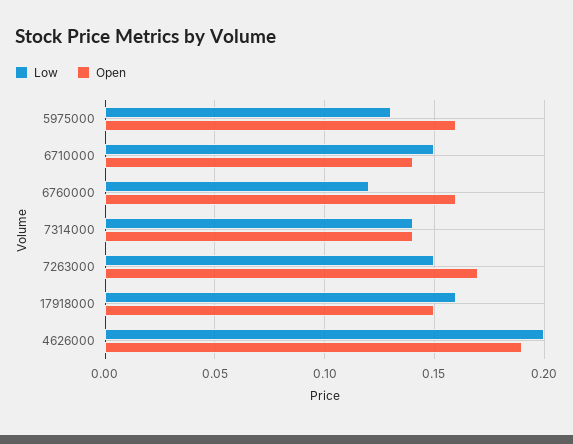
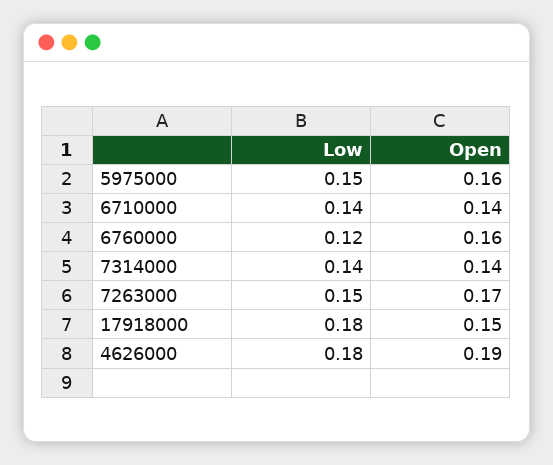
  {
    "Low": {
-     "5975000": 0.13,
+     "5975000": 0.15,
-     "6710000": 0.15,
+     "6710000": 0.14,
      "6760000": 0.12,
      "7314000": 0.14,
      "7263000": 0.15,
-     "17918000": 0.16,
+     "17918000": 0.18,
-     "4626000": 0.2
+     "4626000": 0.18
    },
    "Open": {
      "5975000": 0.16,
      "6710000": 0.14,
      "6760000": 0.16,
      "7314000": 0.14,
      "7263000": 0.17,
      "17918000": 0.15,
      "4626000": 0.19
    }
  }

